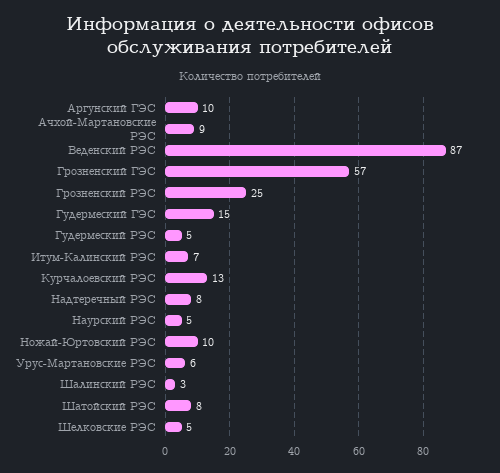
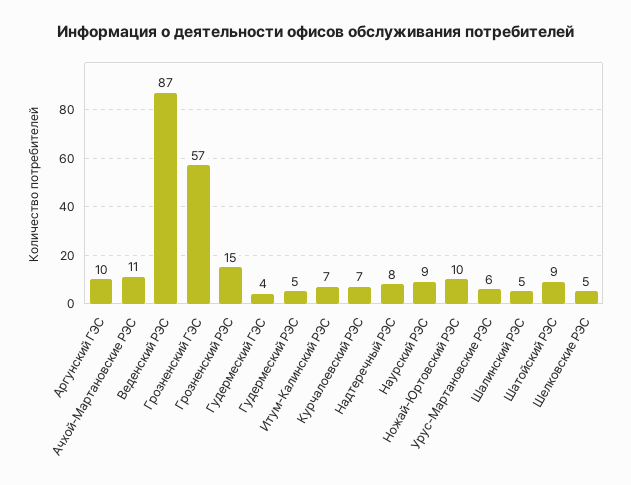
  {
    "Аргунский ГЭС": 10,
-   "Ачхой-Мартановские РЭС": 9,
+   "Ачхой-Мартановские РЭС": 11,
    "Веденский РЭС": 87,
    "Грозненский ГЭС": 57,
-   "Грозненский РЭС": 25,
+   "Грозненский РЭС": 15,
-   "Гудермеский ГЭС": 15,
+   "Гудермеский ГЭС": 4,
    "Гудермеский РЭС": 5,
    "Итум-Калинский РЭС": 7,
-   "Курчалоевский РЭС": 13,
+   "Курчалоевский РЭС": 7,
    "Надтеречный РЭС": 8,
-   "Наурский РЭС": 5,
+   "Наурский РЭС": 9,
    "Ножай-Юртовский РЭС": 10,
    "Урус-Мартановские РЭС": 6,
-   "Шалинский РЭС": 3,
+   "Шалинский РЭС": 5,
-   "Шатойский РЭС": 8,
+   "Шатойский РЭС": 9,
    "Шелковские РЭС": 5
  }

